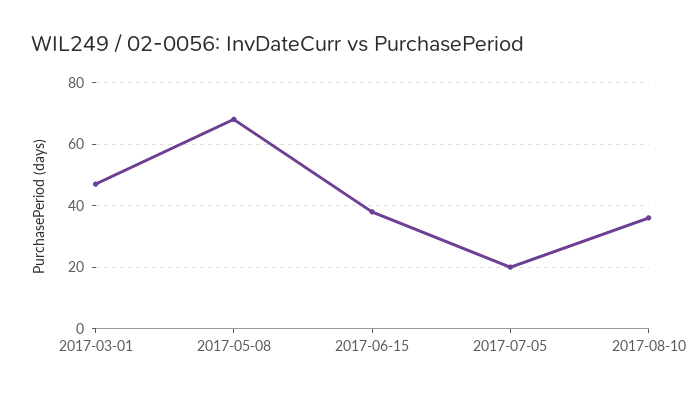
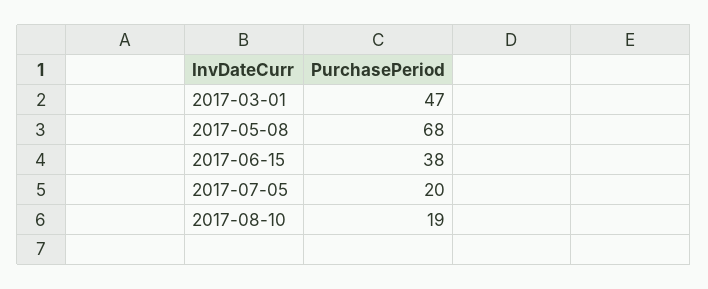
  {
    "2017-03-01": 47,
    "2017-05-08": 68,
    "2017-06-15": 38,
    "2017-07-05": 20,
-   "2017-08-10": 35
+   "2017-08-10": 19
  }

